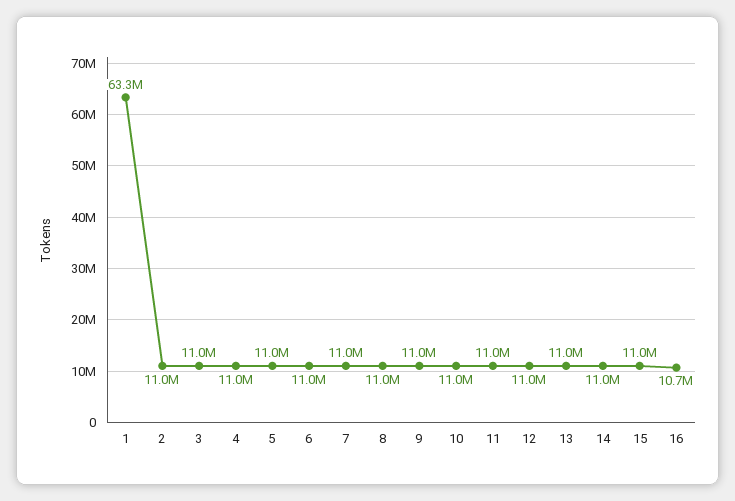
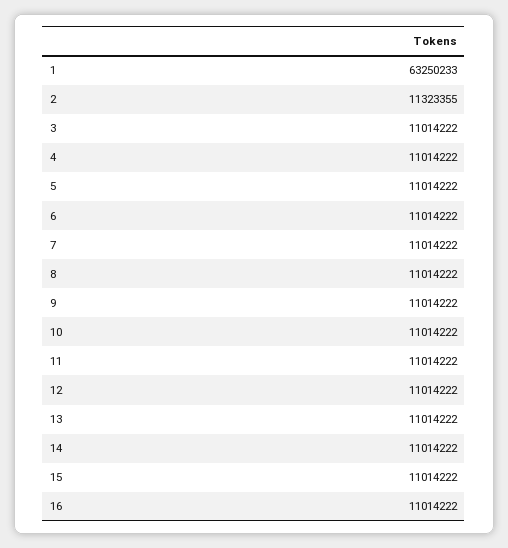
  {
    "1": 63250233,
-   "2": 11000000,
+   "2": 11323355,
    "3": 11014222,
    "4": 11014222,
    "5": 11014222,
    "6": 11014222,
    "7": 11014222,
    "8": 11014222,
    "9": 11014222,
    "10": 11014222,
    "11": 11014222,
    "12": 11014222,
    "13": 11014222,
    "14": 11014222,
    "15": 11014222,
-   "16": 10700000
+   "16": 11014222
  }

